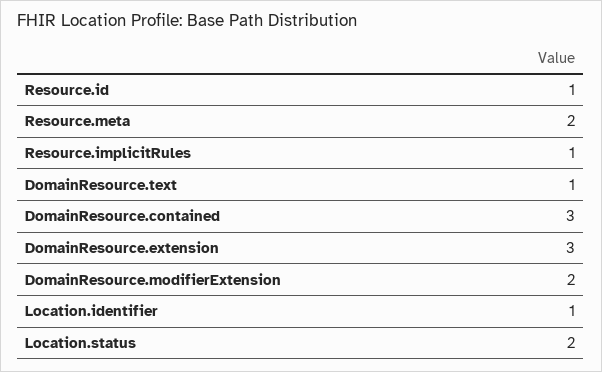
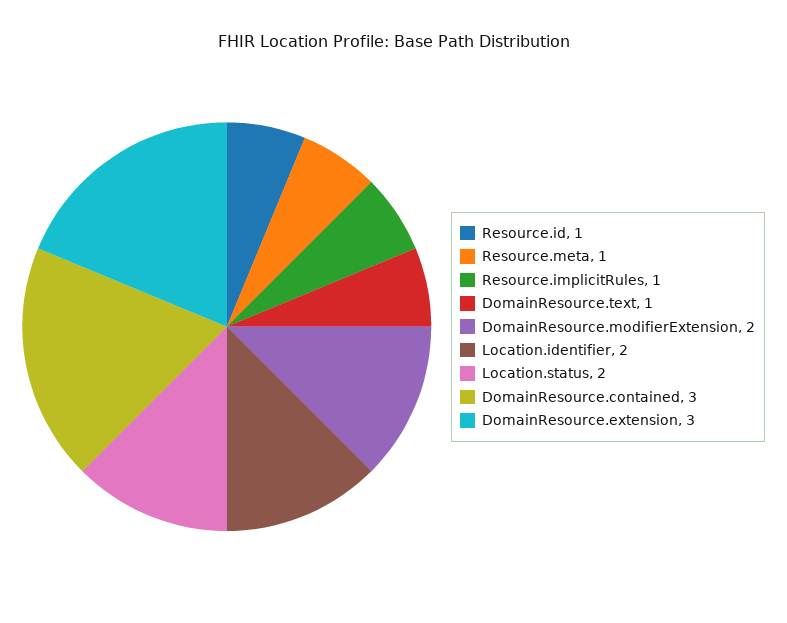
  {
    "Resource.id": 1,
-   "Resource.meta": 2,
+   "Resource.meta": 1,
    "Resource.implicitRules": 1,
    "DomainResource.text": 1,
    "DomainResource.contained": 3,
    "DomainResource.extension": 3,
    "DomainResource.modifierExtension": 2,
-   "Location.identifier": 1,
+   "Location.identifier": 2,
    "Location.status": 2
  }

